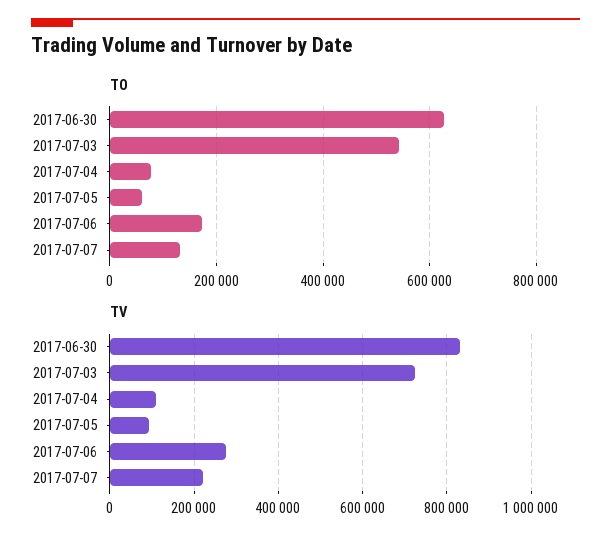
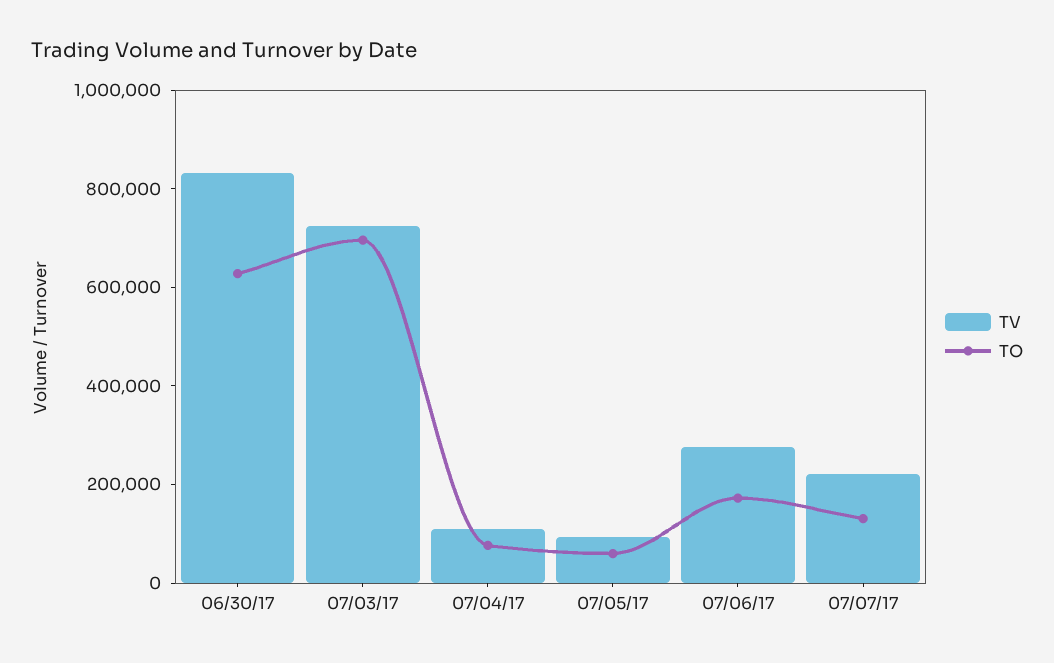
  {
    "TO": {
      "2017-06-30": 620000,
-     "2017-07-03": 540000,
+     "2017-07-03": 700000,
      "2017-07-04": 80000,
      "2017-07-05": 60000,
      "2017-07-06": 180000,
      "2017-07-07": 140000
    },
    "TV": {
      "2017-06-30": 840000,
      "2017-07-03": 720000,
      "2017-07-04": 120000,
      "2017-07-05": 100000,
      "2017-07-06": 280000,
      "2017-07-07": 220000
    }
  }

